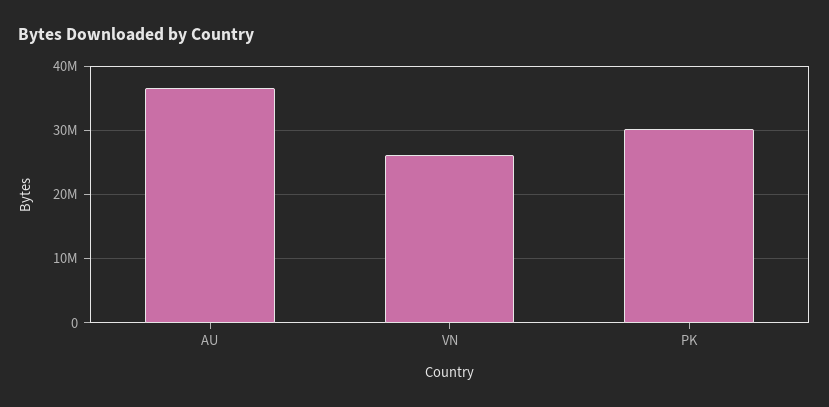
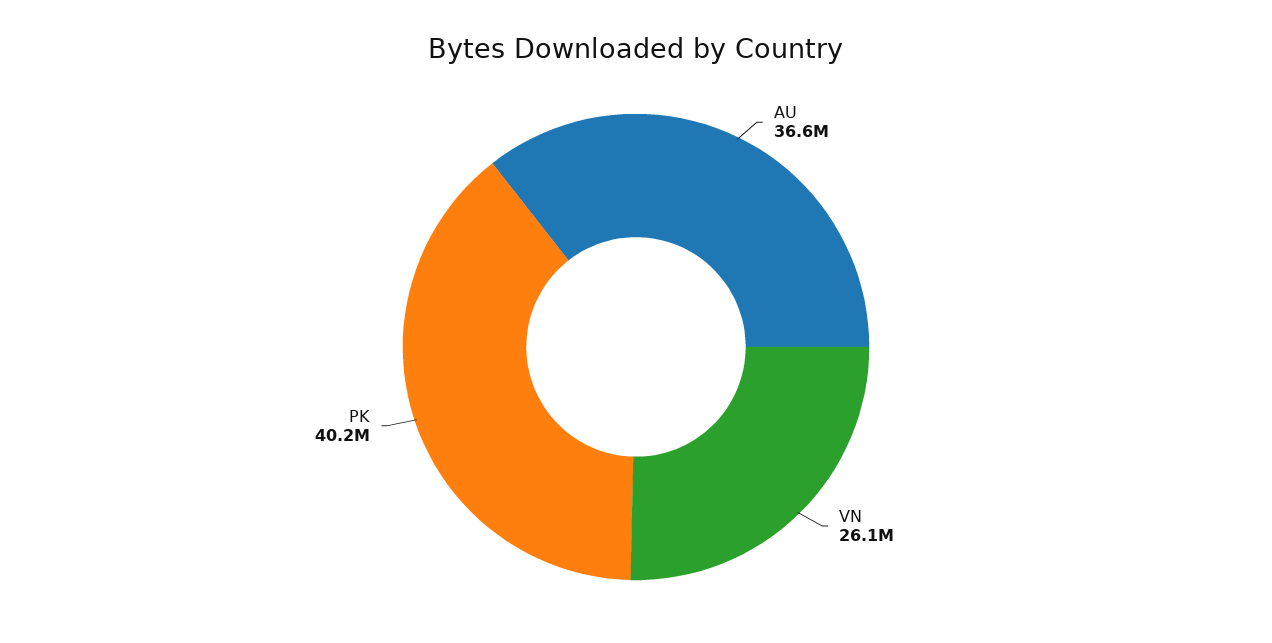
  {
    "AU": 36600000,
    "VN": 26100000,
-   "PK": 30000000
+   "PK": 40200000
  }

